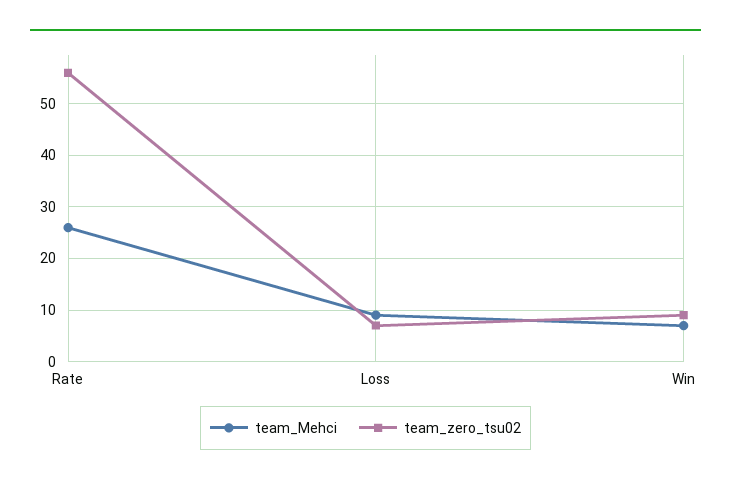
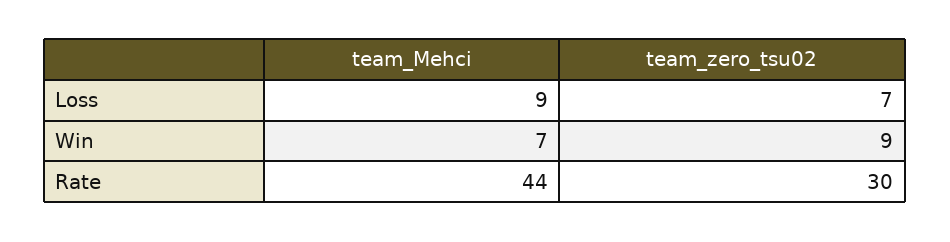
  {
    "team_Mehci": {
-     "Rate": 25,
+     "Rate": 44,
      "Loss": 9,
      "Win": 7
    },
    "team_zero_tsu02": {
-     "Rate": 55,
+     "Rate": 30,
      "Loss": 7,
      "Win": 9
    }
  }

